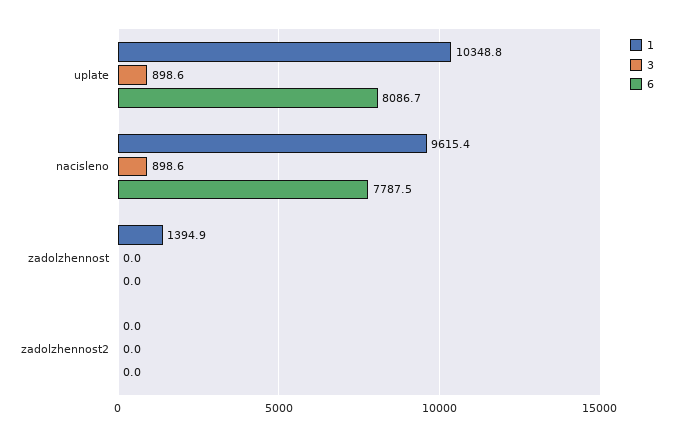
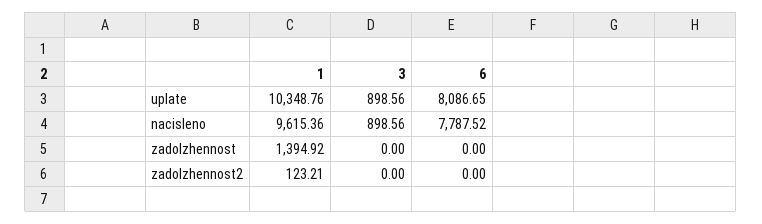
  {
    "1": {
      "uplate": 10348.76,
      "nacisleno": 9615.36,
      "zadolzhennost": 1394.92,
-     "zadolzhennost2": 0
+     "zadolzhennost2": 123.21
    },
    "3": {
      "uplate": 898.56,
      "nacisleno": 898.56,
      "zadolzhennost": 0,
      "zadolzhennost2": 0
    },
    "6": {
      "uplate": 8086.65,
      "nacisleno": 7787.52,
      "zadolzhennost": 0,
      "zadolzhennost2": 0
    }
  }

